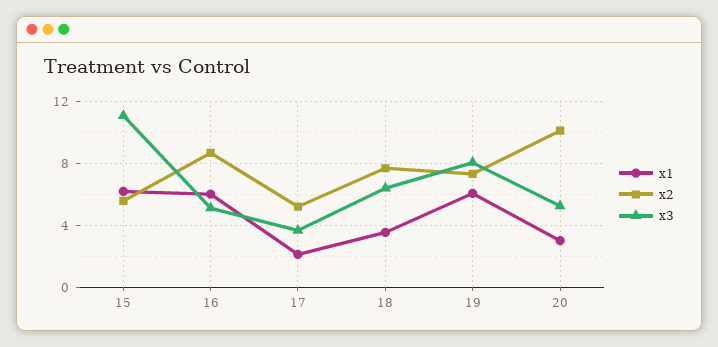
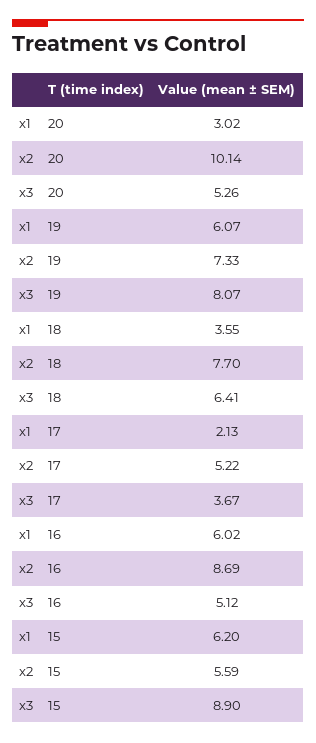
  {
    "x1": {
      "15": 6.2,
      "16": 6.02,
      "17": 2.13,
      "18": 3.55,
      "19": 6.07,
      "20": 3.02
    },
    "x2": {
      "15": 5.59,
      "16": 8.69,
      "17": 5.22,
      "18": 7.7,
      "19": 7.33,
      "20": 10.14
    },
    "x3": {
-     "15": 11,
+     "15": 8.9,
      "16": 5.12,
      "17": 3.67,
      "18": 6.41,
      "19": 8.07,
      "20": 5.26
    }
  }

